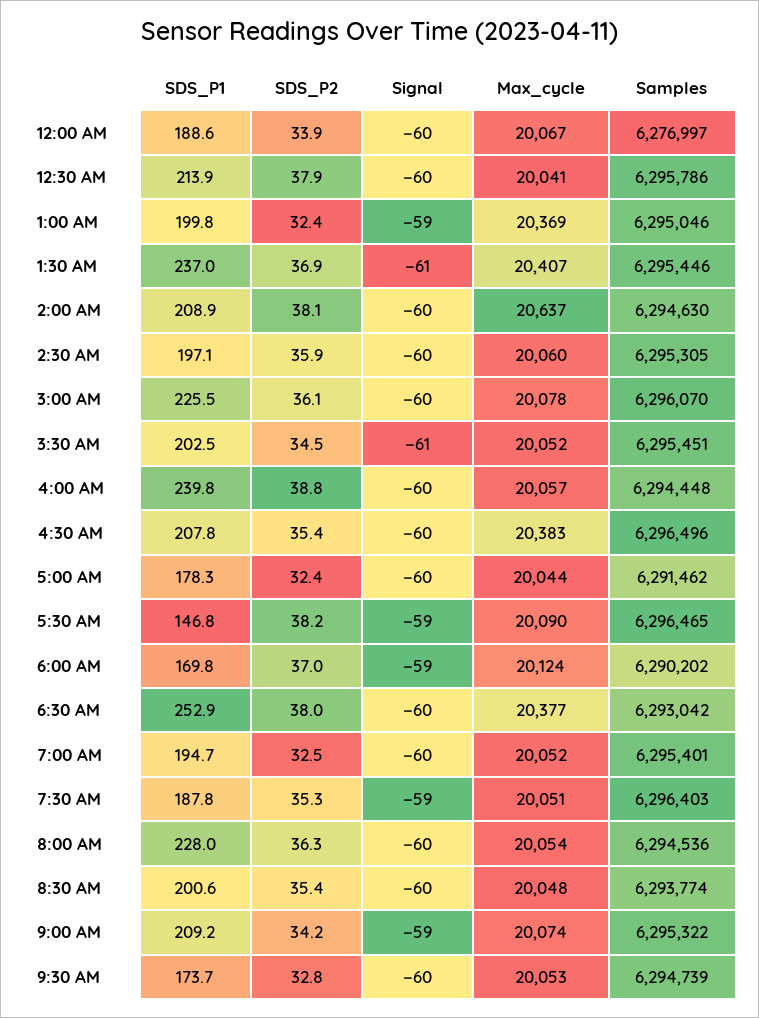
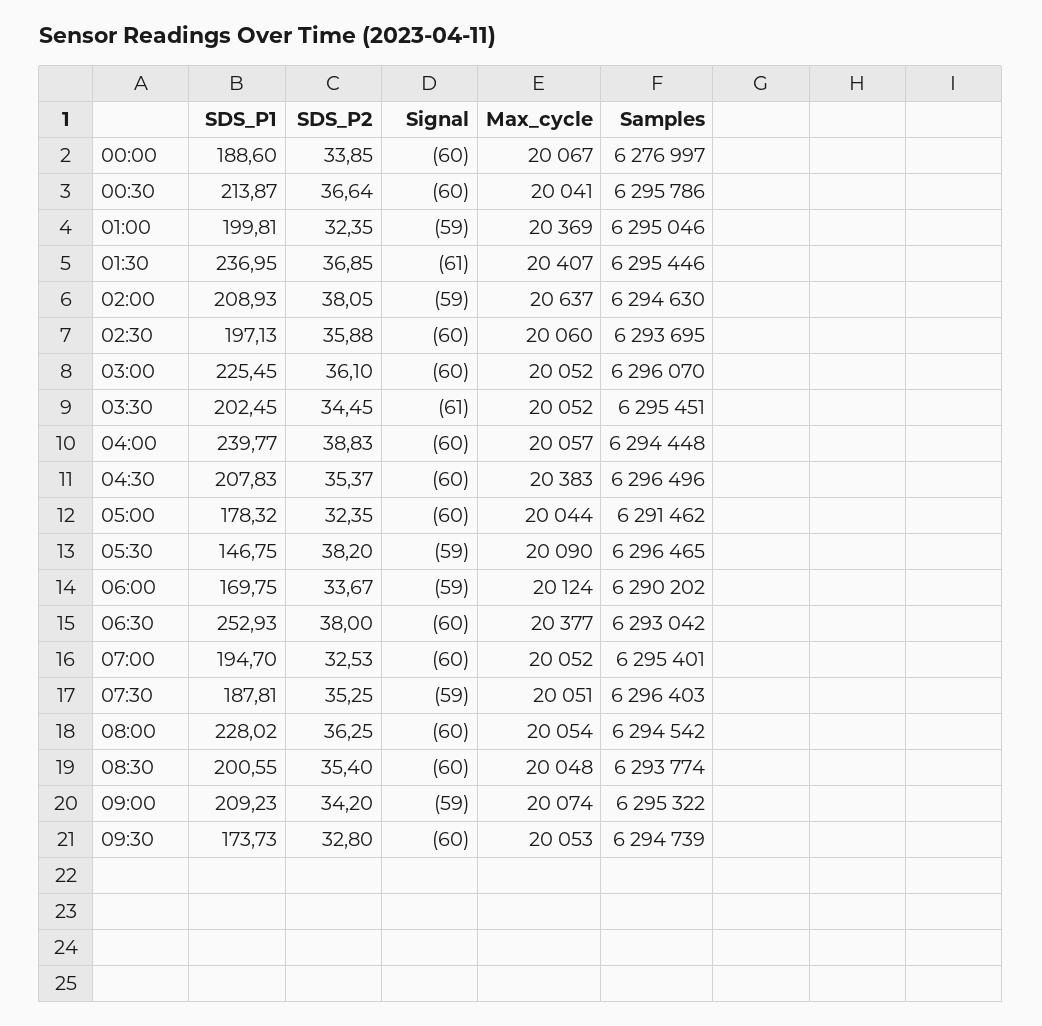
  {
    "SDS_P1": {
      "12:00 AM": 188.6,
      "12:30 AM": 213.87,
      "1:00 AM": 199.81,
      "1:30 AM": 236.95,
      "2:00 AM": 208.93,
      "2:30 AM": 197.13,
      "3:00 AM": 225.45,
      "3:30 AM": 202.45,
      "4:00 AM": 239.77,
      "4:30 AM": 207.83,
      "5:00 AM": 178.32,
      "5:30 AM": 146.75,
      "6:00 AM": 169.75,
      "6:30 AM": 252.93,
      "7:00 AM": 194.7,
      "7:30 AM": 187.81,
      "8:00 AM": 228.02,
      "8:30 AM": 200.55,
      "9:00 AM": 209.23,
      "9:30 AM": 173.73
    },
    "SDS_P2": {
      "12:00 AM": 33.85,
-     "12:30 AM": 37.9,
+     "12:30 AM": 36.64,
      "1:00 AM": 32.35,
      "1:30 AM": 36.85,
      "2:00 AM": 38.05,
      "2:30 AM": 35.88,
      "3:00 AM": 36.1,
      "3:30 AM": 34.45,
      "4:00 AM": 38.83,
      "4:30 AM": 35.37,
      "5:00 AM": 32.35,
      "5:30 AM": 38.2,
-     "6:00 AM": 37,
+     "6:00 AM": 33.67,
      "6:30 AM": 38,
      "7:00 AM": 32.53,
      "7:30 AM": 35.25,
      "8:00 AM": 36.25,
      "8:30 AM": 35.4,
      "9:00 AM": 34.2,
      "9:30 AM": 32.8
    },
    "Signal": {
      "12:00 AM": -60,
      "12:30 AM": -60,
      "1:00 AM": -59,
      "1:30 AM": -61,
-     "2:00 AM": -60,
+     "2:00 AM": -59,
      "2:30 AM": -60,
      "3:00 AM": -60,
      "3:30 AM": -61,
      "4:00 AM": -60,
      "4:30 AM": -60,
      "5:00 AM": -60,
      "5:30 AM": -59,
      "6:00 AM": -59,
      "6:30 AM": -60,
      "7:00 AM": -60,
      "7:30 AM": -59,
      "8:00 AM": -60,
      "8:30 AM": -60,
      "9:00 AM": -59,
      "9:30 AM": -60
    },
    "Max_cycle": {
      "12:00 AM": 20067,
      "12:30 AM": 20041,
      "1:00 AM": 20369,
      "1:30 AM": 20407,
      "2:00 AM": 20637,
      "2:30 AM": 20060,
-     "3:00 AM": 20078,
+     "3:00 AM": 20052,
      "3:30 AM": 20052,
      "4:00 AM": 20057,
      "4:30 AM": 20383,
      "5:00 AM": 20044,
      "5:30 AM": 20090,
      "6:00 AM": 20124,
      "6:30 AM": 20377,
      "7:00 AM": 20052,
      "7:30 AM": 20051,
      "8:00 AM": 20054,
      "8:30 AM": 20048,
      "9:00 AM": 20074,
      "9:30 AM": 20053
    },
    "Samples": {
      "12:00 AM": 6276997,
      "12:30 AM": 6295786,
      "1:00 AM": 6295046,
      "1:30 AM": 6295446,
      "2:00 AM": 6294630,
-     "2:30 AM": 6295305,
+     "2:30 AM": 6293695,
      "3:00 AM": 6296070,
      "3:30 AM": 6295451,
      "4:00 AM": 6294448,
      "4:30 AM": 6296496,
      "5:00 AM": 6291462,
      "5:30 AM": 6296465,
      "6:00 AM": 6290202,
      "6:30 AM": 6293042,
      "7:00 AM": 6295401,
      "7:30 AM": 6296403,
-     "8:00 AM": 6294536,
+     "8:00 AM": 6294542,
      "8:30 AM": 6293774,
      "9:00 AM": 6295322,
      "9:30 AM": 6294739
    }
  }

